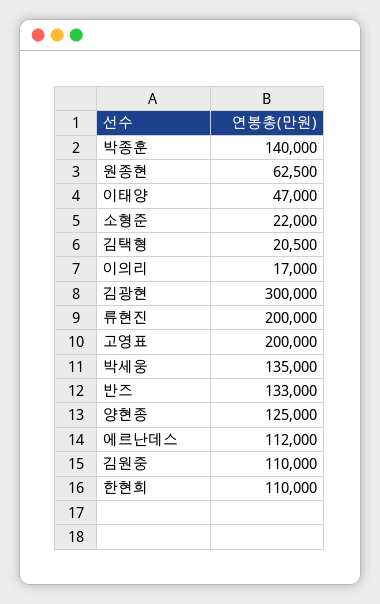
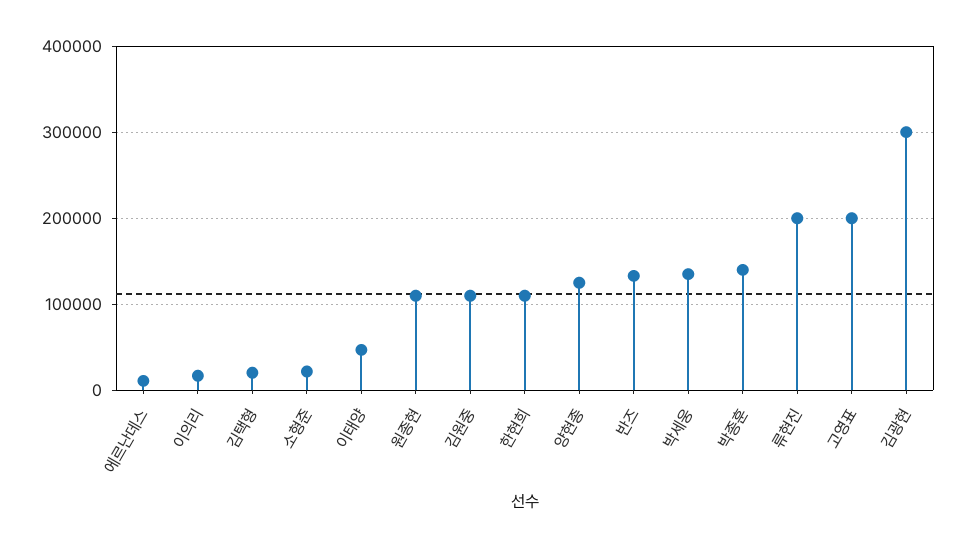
  {
    "박종훈": 140000,
-   "원종현": 62500,
+   "원종현": 110000,
    "이태양": 47000,
    "소형준": 22000,
    "김택형": 20500,
    "이의리": 17000,
    "김광현": 300000,
    "류현진": 200000,
    "고영표": 200000,
    "박세웅": 135000,
    "반즈": 133000,
    "양현종": 125000,
-   "에르난데스": 112000,
+   "에르난데스": 10000,
    "김원중": 110000,
    "한현희": 110000
  }

